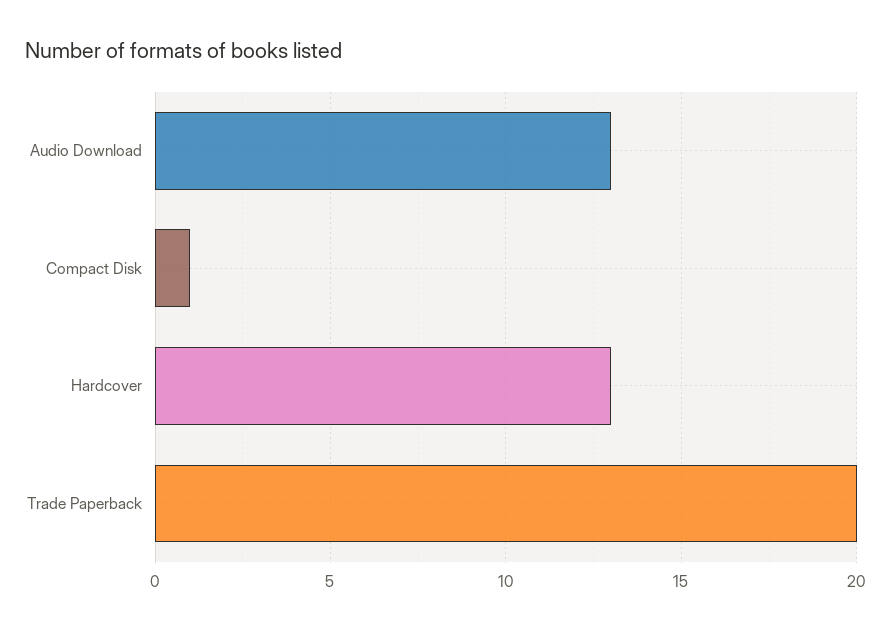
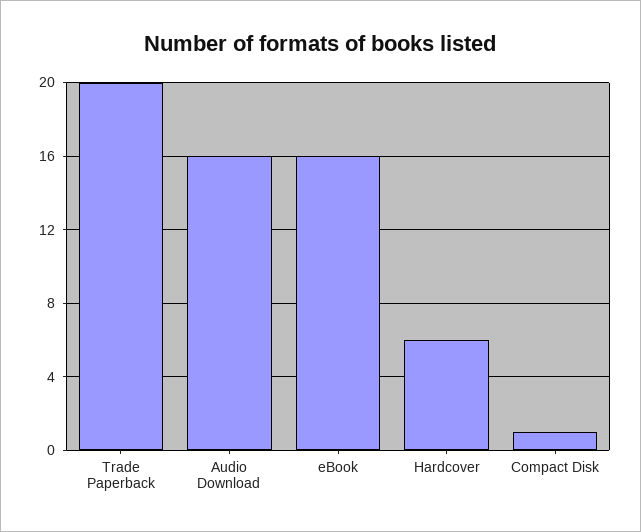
  {
-   "Audio Download": 13,
+   "Audio Download": 16,
    "Compact Disk": 1,
-   "Hardcover": 13,
+   "Hardcover": 6,
-   "Trade Paperback": 20
+   "Trade Paperback": 20,
+   "eBook": 16
  }

